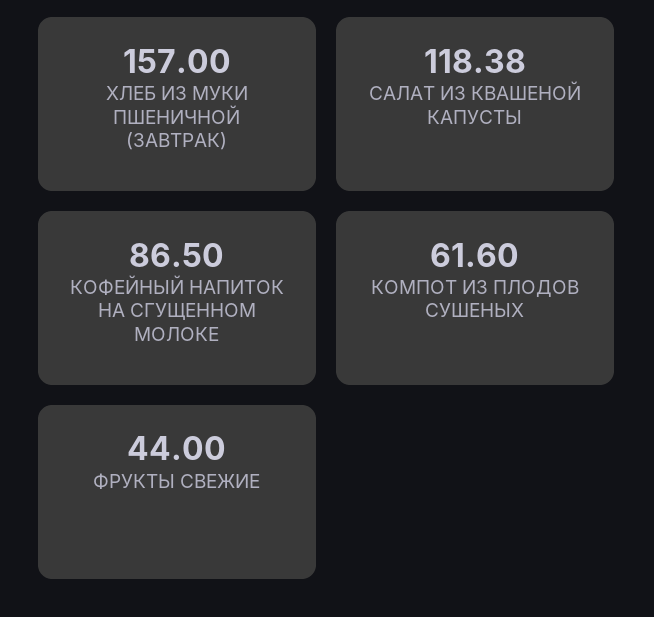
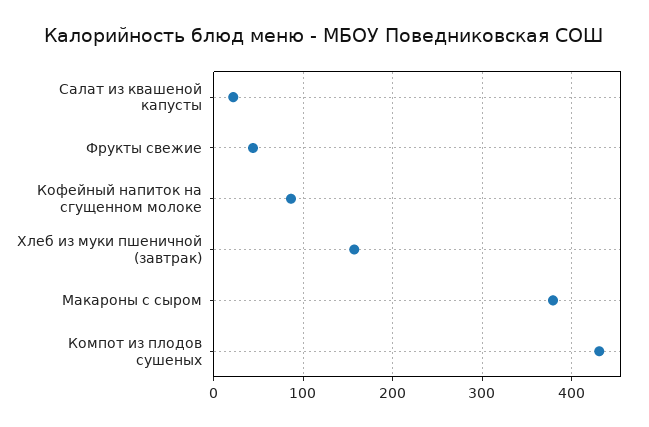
  {
    "ХЛЕБ ИЗ МУКИ ПШЕНИЧНОЙ (ЗАВТРАК)": 157,
-   "САЛАТ ИЗ КВАШЕНОЙ КАПУСТЫ": 118.38,
+   "САЛАТ ИЗ КВАШЕНОЙ КАПУСТЫ": 20,
    "КОФЕЙНЫЙ НАПИТОК НА СГУЩЕННОМ МОЛОКЕ": 86.5,
-   "КОМПОТ ИЗ ПЛОДОВ СУШЕНЫХ": 61.6,
+   "КОМПОТ ИЗ ПЛОДОВ СУШЕНЫХ": 430,
-   "ФРУКТЫ СВЕЖИЕ": 44
+   "ФРУКТЫ СВЕЖИЕ": 44,
+   "Макароны с сыром": 380
  }

